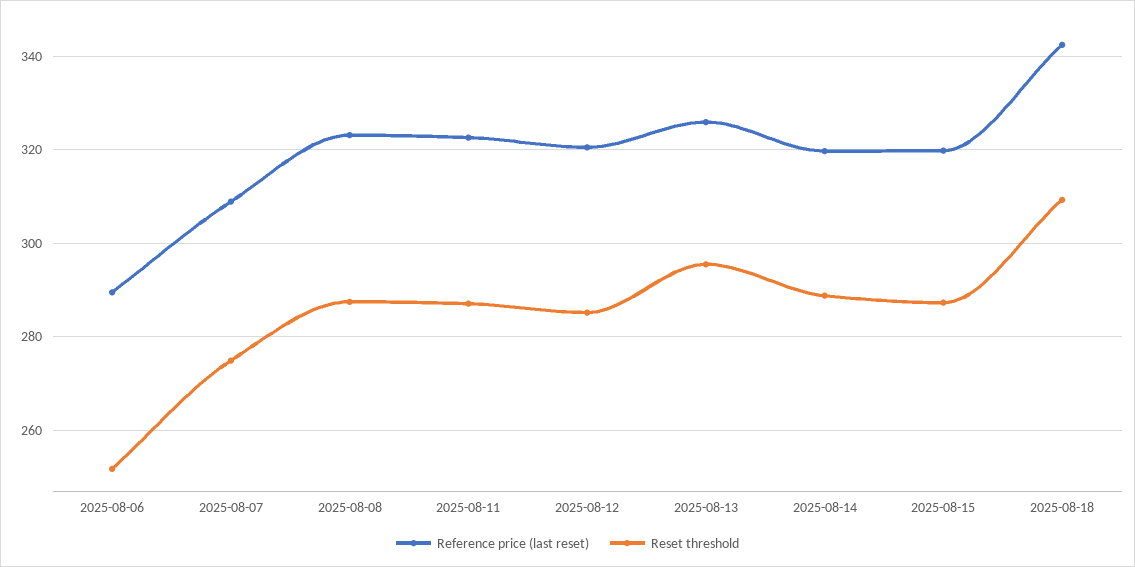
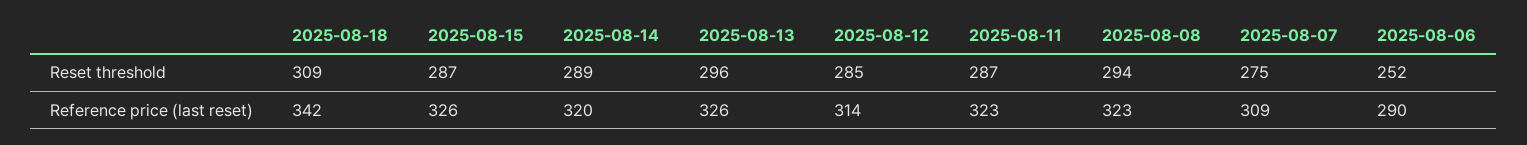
  {
    "Reference price (last reset)": {
      "2025-08-06": 290,
      "2025-08-07": 309,
      "2025-08-08": 323,
      "2025-08-11": 323,
-     "2025-08-12": 320,
+     "2025-08-12": 314,
      "2025-08-13": 326,
      "2025-08-14": 320,
-     "2025-08-15": 320,
+     "2025-08-15": 326,
      "2025-08-18": 342
    },
    "Reset threshold": {
      "2025-08-06": 252,
      "2025-08-07": 275,
-     "2025-08-08": 288,
+     "2025-08-08": 294,
      "2025-08-11": 287,
      "2025-08-12": 285,
      "2025-08-13": 296,
      "2025-08-14": 289,
      "2025-08-15": 287,
      "2025-08-18": 309
    }
  }

